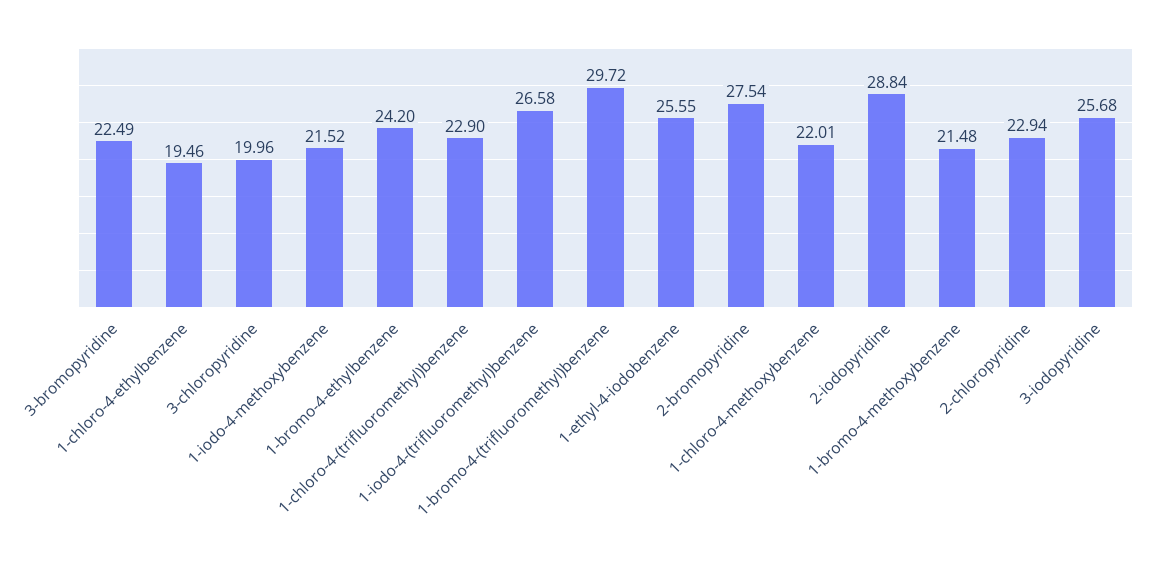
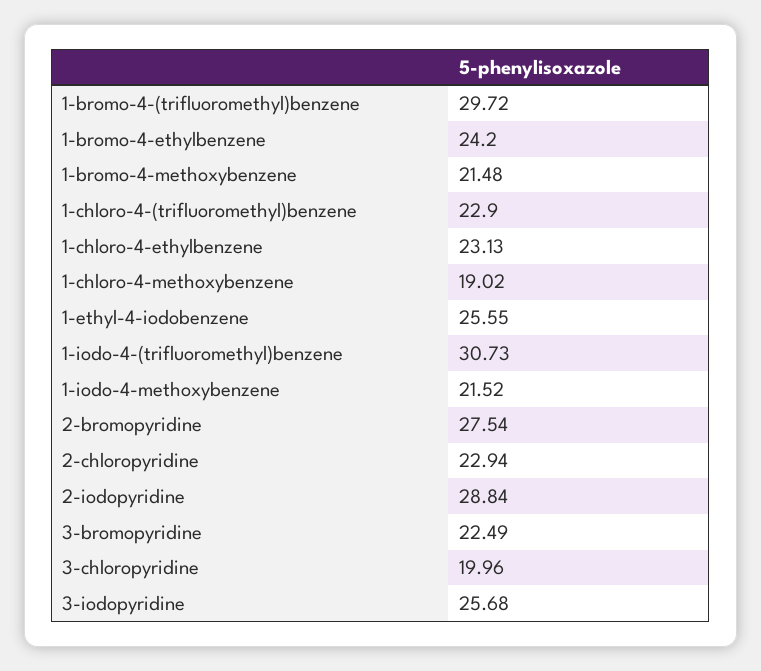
  {
    "3-bromopyridine": 22.49,
-   "1-chloro-4-ethylbenzene": 19.46,
+   "1-chloro-4-ethylbenzene": 23.13,
    "3-chloropyridine": 19.96,
    "1-iodo-4-methoxybenzene": 21.52,
    "1-bromo-4-ethylbenzene": 24.2,
    "1-chloro-4-(trifluoromethyl)benzene": 22.9,
-   "1-iodo-4-(trifluoromethyl)benzene": 26.58,
+   "1-iodo-4-(trifluoromethyl)benzene": 30.73,
    "1-bromo-4-(trifluoromethyl)benzene": 29.72,
    "1-ethyl-4-iodobenzene": 25.55,
    "2-bromopyridine": 27.54,
-   "1-chloro-4-methoxybenzene": 22.01,
+   "1-chloro-4-methoxybenzene": 19.02,
    "2-iodopyridine": 28.84,
    "1-bromo-4-methoxybenzene": 21.48,
    "2-chloropyridine": 22.94,
    "3-iodopyridine": 25.68
  }

